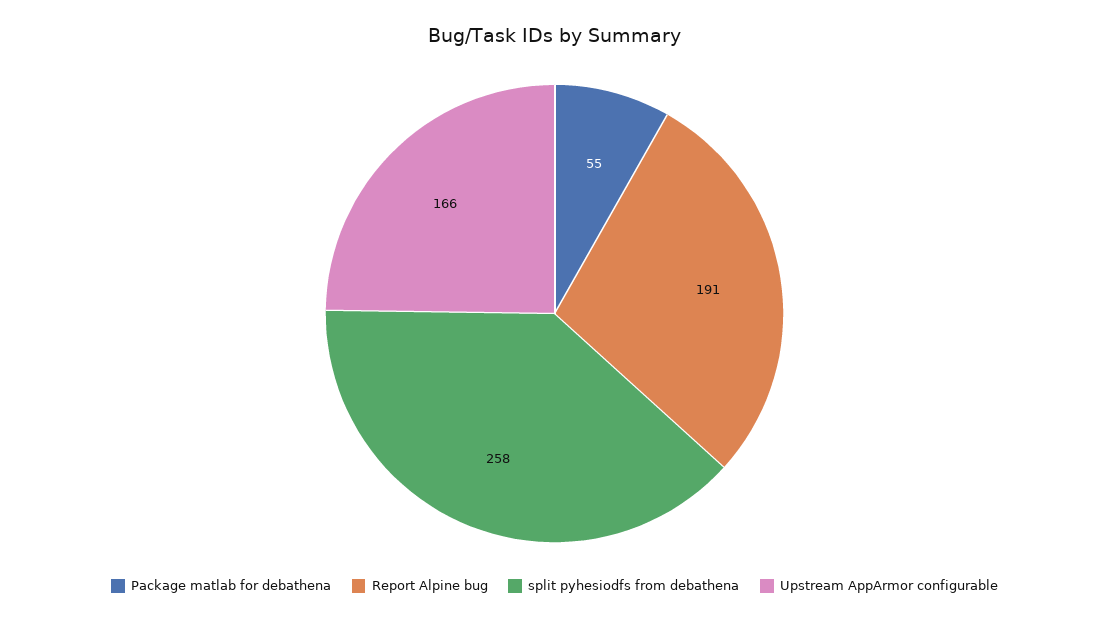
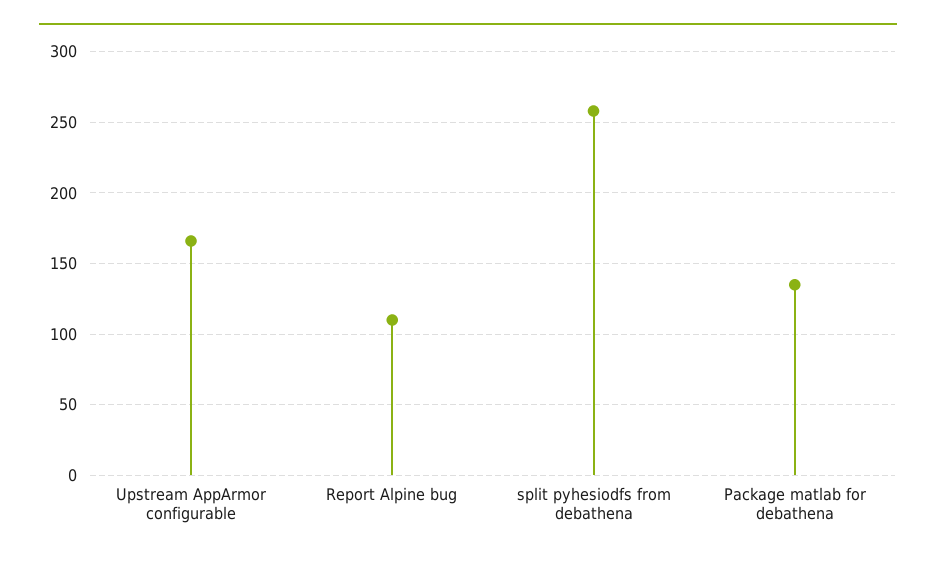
  {
-   "Package matlab for debathena": 55,
+   "Package matlab for debathena": 135,
-   "Report Alpine bug": 191,
+   "Report Alpine bug": 110,
    "split pyhesiodfs from debathena": 258,
    "Upstream AppArmor configurable": 166
  }

